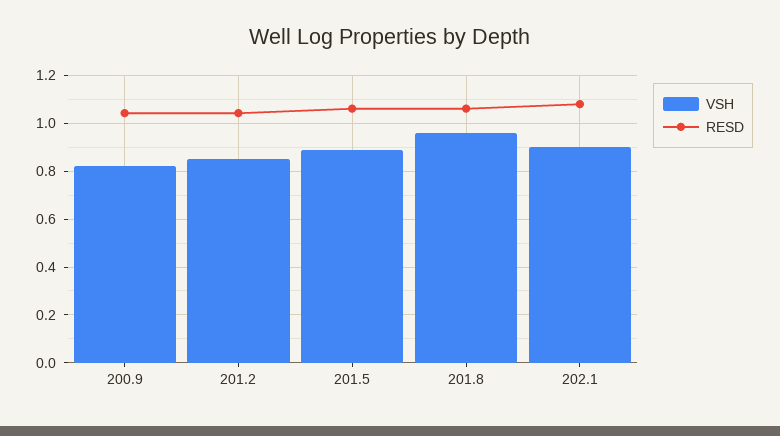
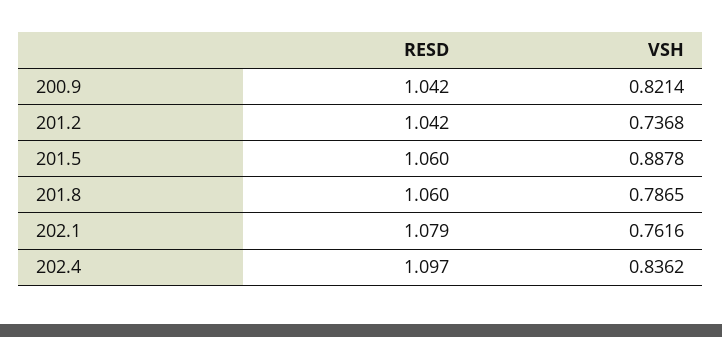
  {
    "VSH": {
      "200.9": 0.8214,
-     "201.2": 0.85,
+     "201.2": 0.7368,
      "201.5": 0.8878,
-     "201.8": 0.95,
+     "201.8": 0.7865,
-     "202.1": 0.9
+     "202.1": 0.7616,
+     "202.4": 0.8362
    },
    "RESD": {
      "200.9": 1.042,
      "201.2": 1.042,
      "201.5": 1.06,
      "201.8": 1.06,
-     "202.1": 1.079
+     "202.1": 1.079,
+     "202.4": 1.097
    }
  }

